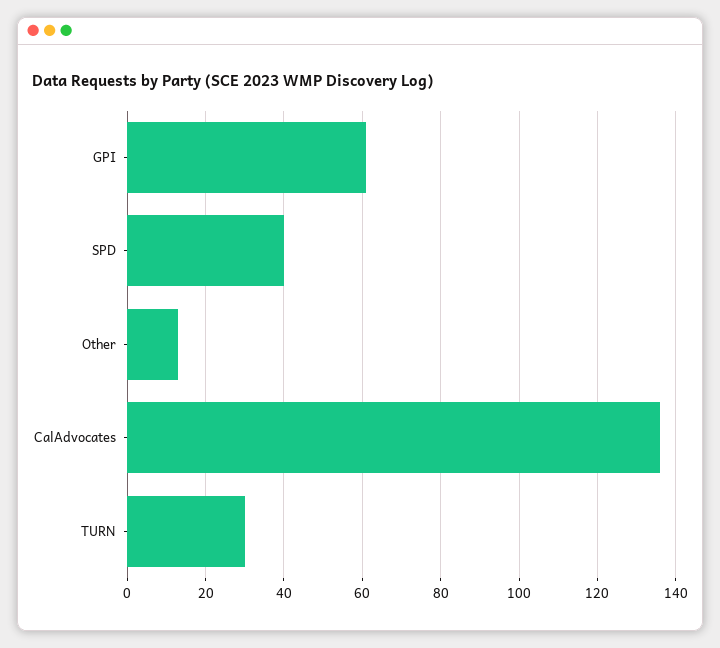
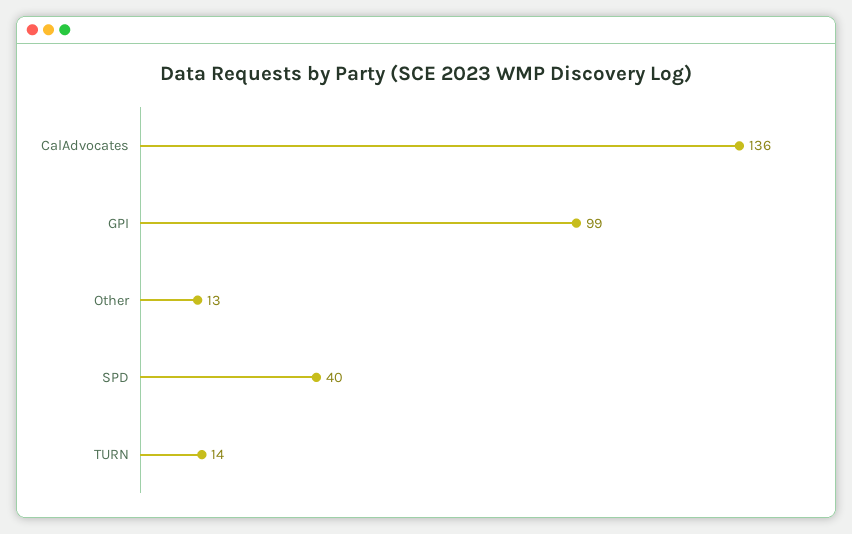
  {
-   "GPI": 60,
+   "GPI": 99,
    "SPD": 40,
    "Other": 13,
    "CalAdvocates": 136,
-   "TURN": 30
+   "TURN": 14
  }

